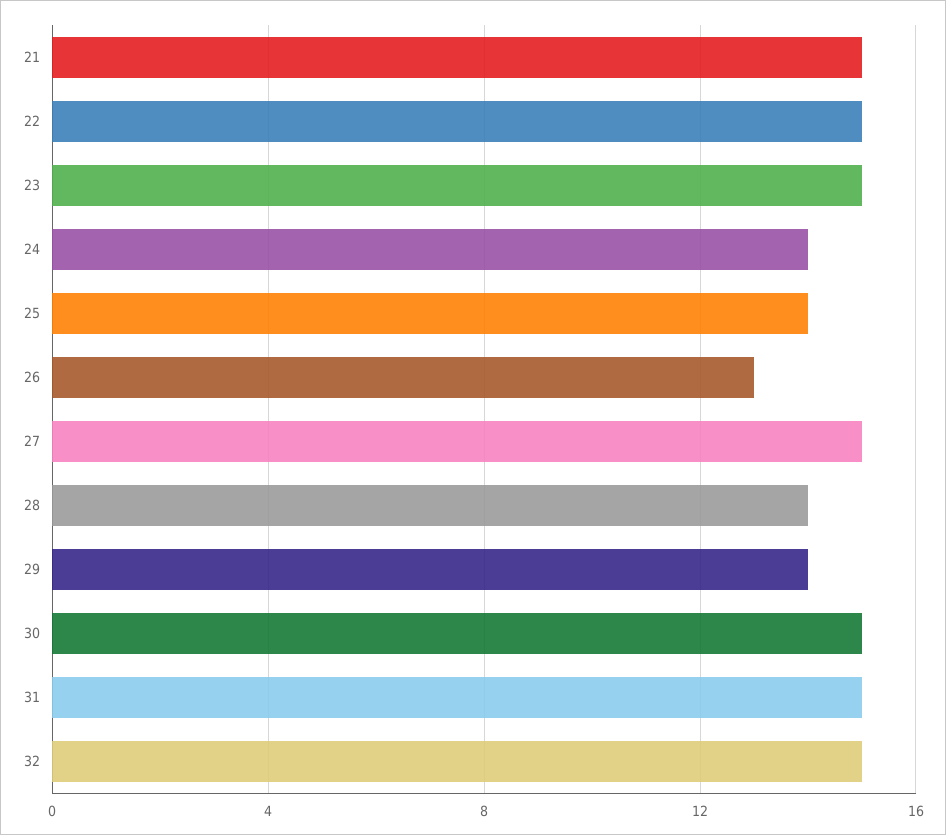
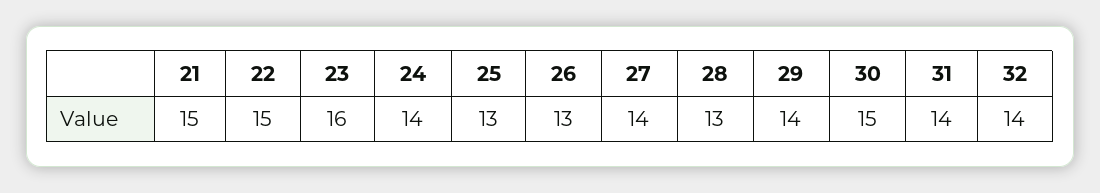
  {
    "21": 15,
    "22": 15,
-   "23": 15,
+   "23": 16,
    "24": 14,
-   "25": 14,
+   "25": 13,
    "26": 13,
-   "27": 15,
+   "27": 14,
-   "28": 14,
+   "28": 13,
    "29": 14,
    "30": 15,
-   "31": 15,
+   "31": 14,
-   "32": 15
+   "32": 14
  }

